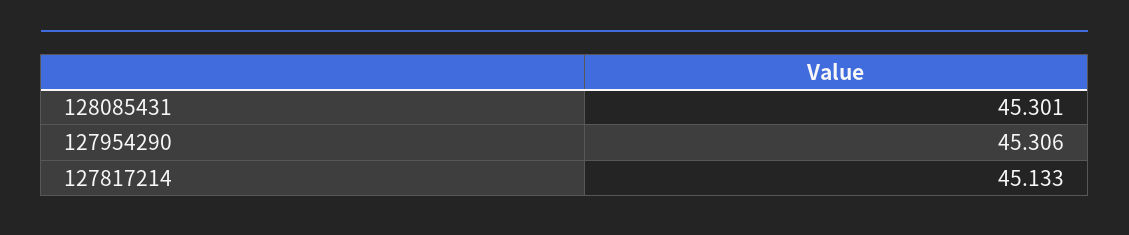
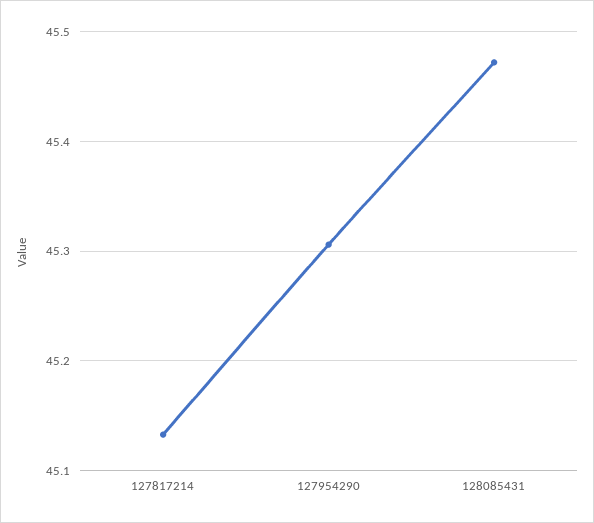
  {
-   "128085431": 45.301,
+   "128085431": 45.47,
    "127954290": 45.306,
    "127817214": 45.133
  }

